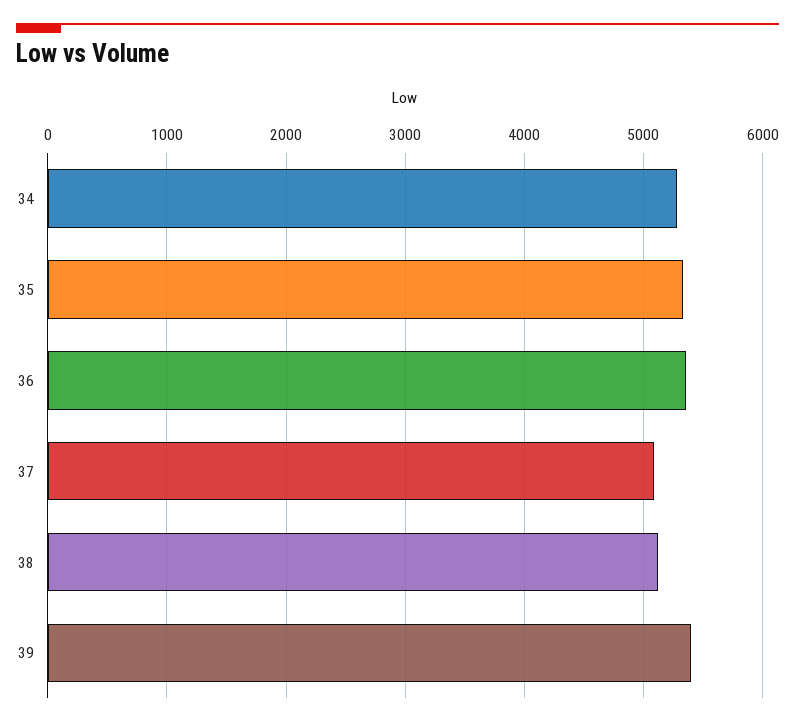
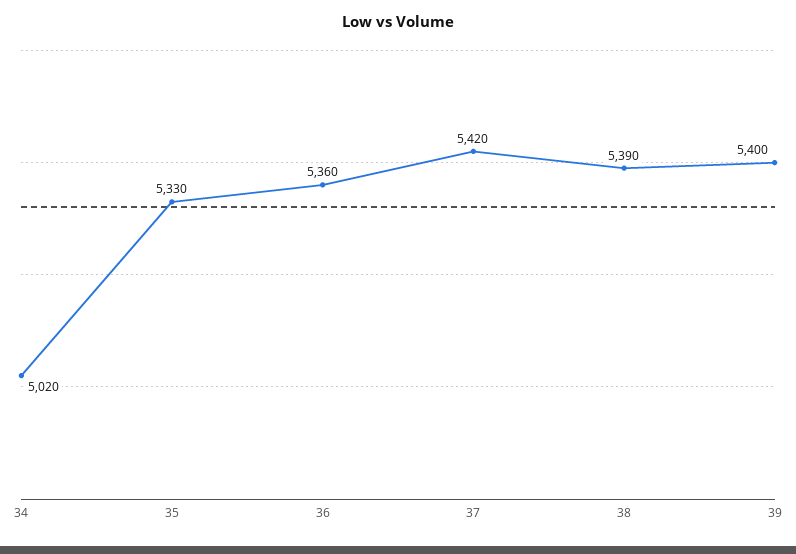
  {
-   "34": 5300,
+   "34": 5020,
    "35": 5330,
    "36": 5360,
-   "37": 5100,
+   "37": 5420,
-   "38": 5100,
+   "38": 5390,
    "39": 5400
  }

